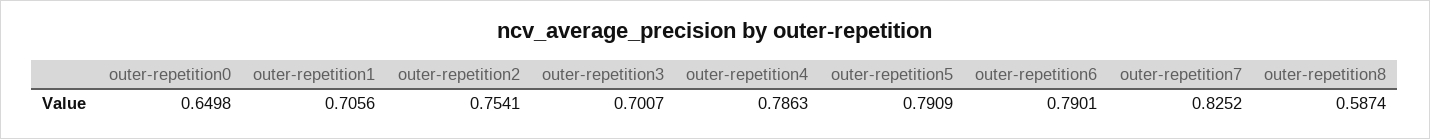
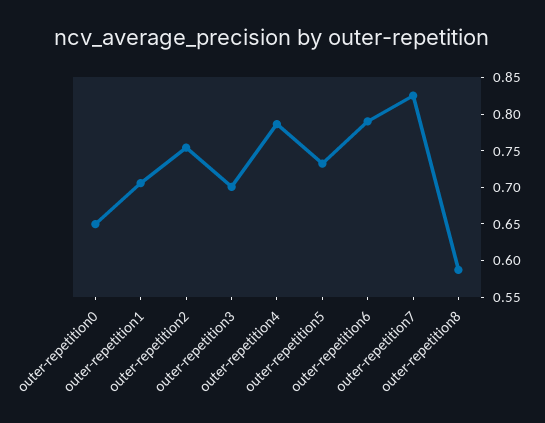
  {
    "outer-repetition0": 0.6498,
    "outer-repetition1": 0.7056,
    "outer-repetition2": 0.7541,
    "outer-repetition3": 0.7007,
    "outer-repetition4": 0.7863,
-   "outer-repetition5": 0.7909,
+   "outer-repetition5": 0.725,
    "outer-repetition6": 0.7901,
    "outer-repetition7": 0.8252,
    "outer-repetition8": 0.5874
  }

